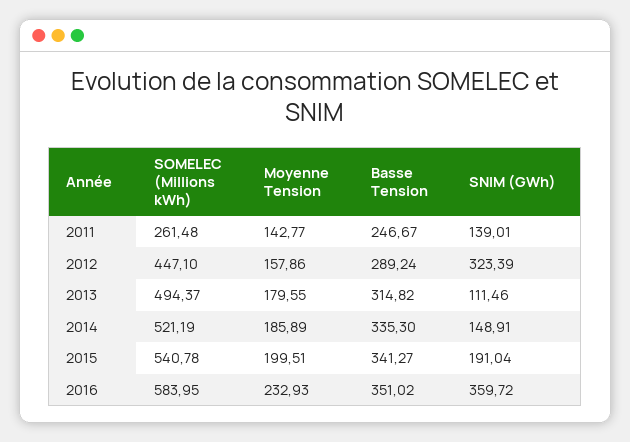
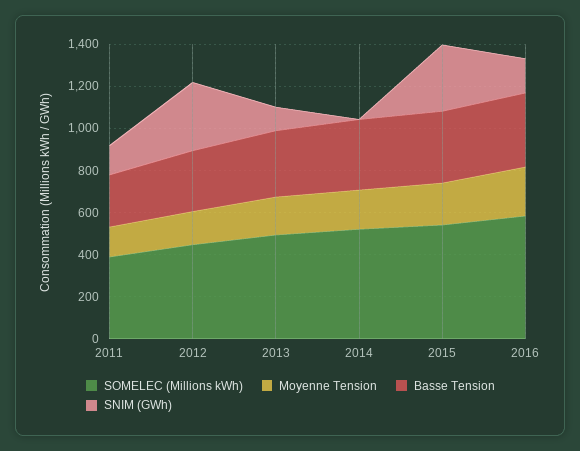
  {
    "SOMELEC (Millions kWh)": {
-     "2011": 261.48,
+     "2011": 400,
      "2012": 447.1,
      "2013": 494.37,
      "2014": 521.19,
      "2015": 540.78,
      "2016": 583.95
    },
    "Moyenne Tension": {
      "2011": 142.77,
      "2012": 157.86,
      "2013": 179.55,
      "2014": 185.89,
      "2015": 199.51,
      "2016": 232.93
    },
    "Basse Tension": {
      "2011": 246.67,
      "2012": 289.24,
      "2013": 314.82,
      "2014": 335.3,
      "2015": 341.27,
      "2016": 351.02
    },
    "SNIM (GWh)": {
      "2011": 139.01,
      "2012": 323.39,
      "2013": 111.46,
-     "2014": 148.91,
+     "2014": 0,
-     "2015": 191.04,
+     "2015": 300,
-     "2016": 359.72
+     "2016": 150
    }
  }

